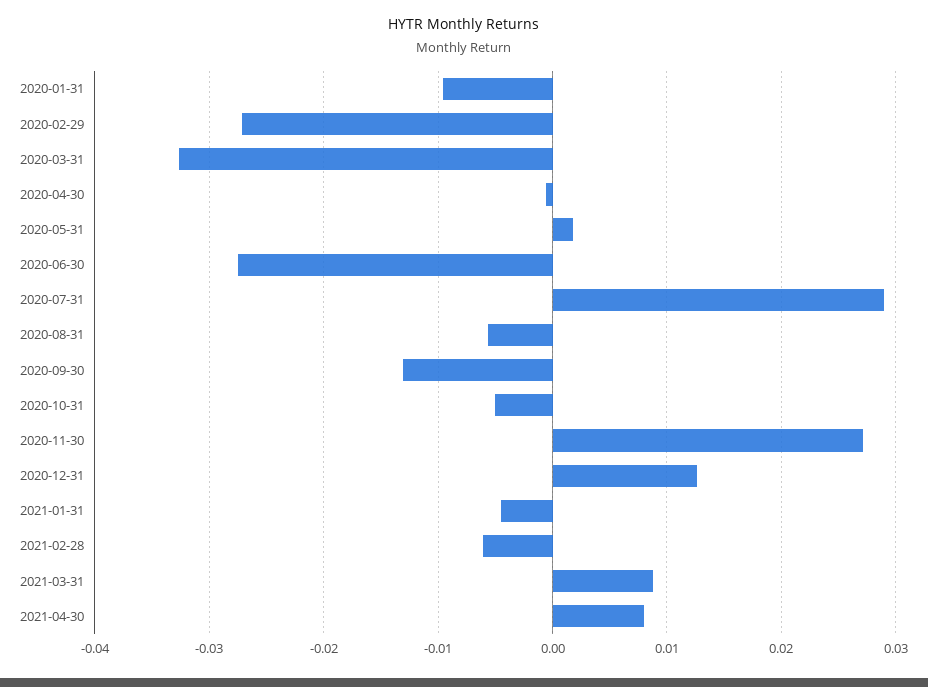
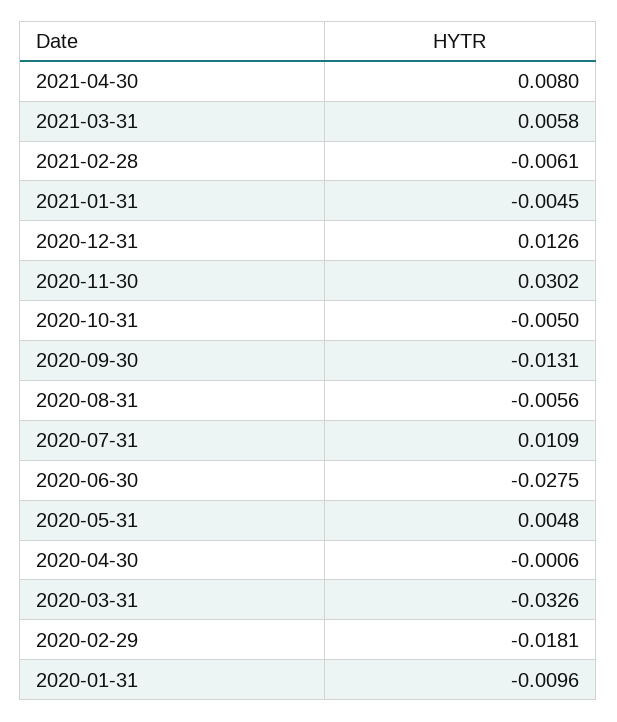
  {
    "2020-01-31": -0.0096,
-   "2020-02-29": -0.027,
+   "2020-02-29": -0.0181,
    "2020-03-31": -0.0326,
    "2020-04-30": -0.0006,
-   "2020-05-31": 0.002,
+   "2020-05-31": 0.0048,
    "2020-06-30": -0.0275,
-   "2020-07-31": 0.029,
+   "2020-07-31": 0.0109,
    "2020-08-31": -0.0056,
    "2020-09-30": -0.0131,
    "2020-10-31": -0.005,
-   "2020-11-30": 0.027,
+   "2020-11-30": 0.0302,
    "2020-12-31": 0.0126,
    "2021-01-31": -0.0045,
    "2021-02-28": -0.0061,
-   "2021-03-31": 0.009,
+   "2021-03-31": 0.0058,
    "2021-04-30": 0.008
  }

